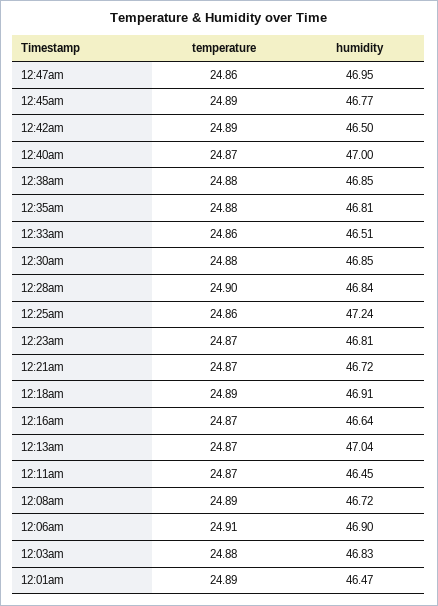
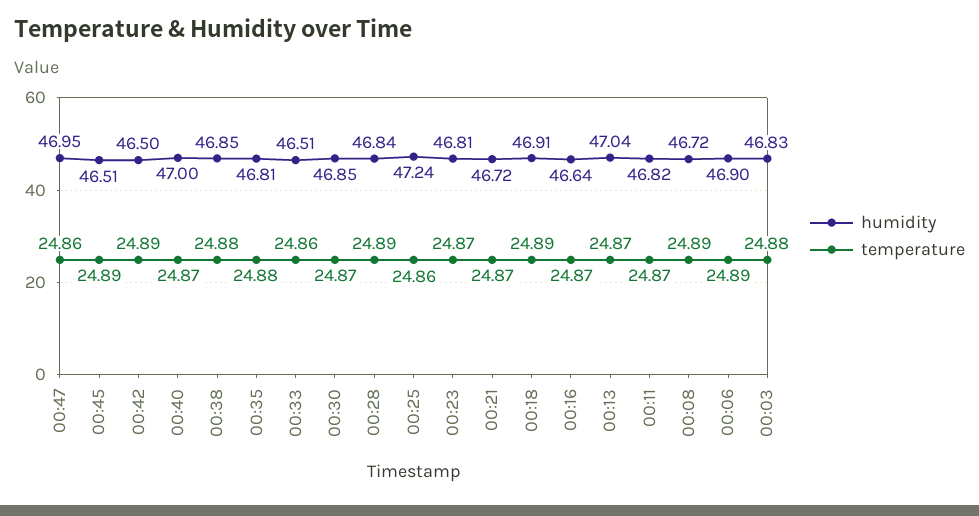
  {
    "temperature": {
      "12:47am": 24.86,
      "12:45am": 24.89,
      "12:42am": 24.89,
      "12:40am": 24.87,
      "12:38am": 24.88,
      "12:35am": 24.88,
      "12:33am": 24.86,
-     "12:30am": 24.88,
+     "12:30am": 24.87,
-     "12:28am": 24.9,
+     "12:28am": 24.89,
      "12:25am": 24.86,
      "12:23am": 24.87,
      "12:21am": 24.87,
      "12:18am": 24.89,
      "12:16am": 24.87,
      "12:13am": 24.87,
      "12:11am": 24.87,
      "12:08am": 24.89,
-     "12:06am": 24.91,
+     "12:06am": 24.89,
-     "12:03am": 24.88,
+     "12:03am": 24.88
-     "12:01am": 24.89
    },
    "humidity": {
      "12:47am": 46.95,
-     "12:45am": 46.77,
+     "12:45am": 46.51,
      "12:42am": 46.5,
      "12:40am": 47,
      "12:38am": 46.85,
      "12:35am": 46.81,
      "12:33am": 46.51,
      "12:30am": 46.85,
      "12:28am": 46.84,
      "12:25am": 47.24,
      "12:23am": 46.81,
      "12:21am": 46.72,
      "12:18am": 46.91,
      "12:16am": 46.64,
      "12:13am": 47.04,
-     "12:11am": 46.45,
+     "12:11am": 46.82,
      "12:08am": 46.72,
      "12:06am": 46.9,
-     "12:03am": 46.83,
+     "12:03am": 46.83
-     "12:01am": 46.47
    }
  }

